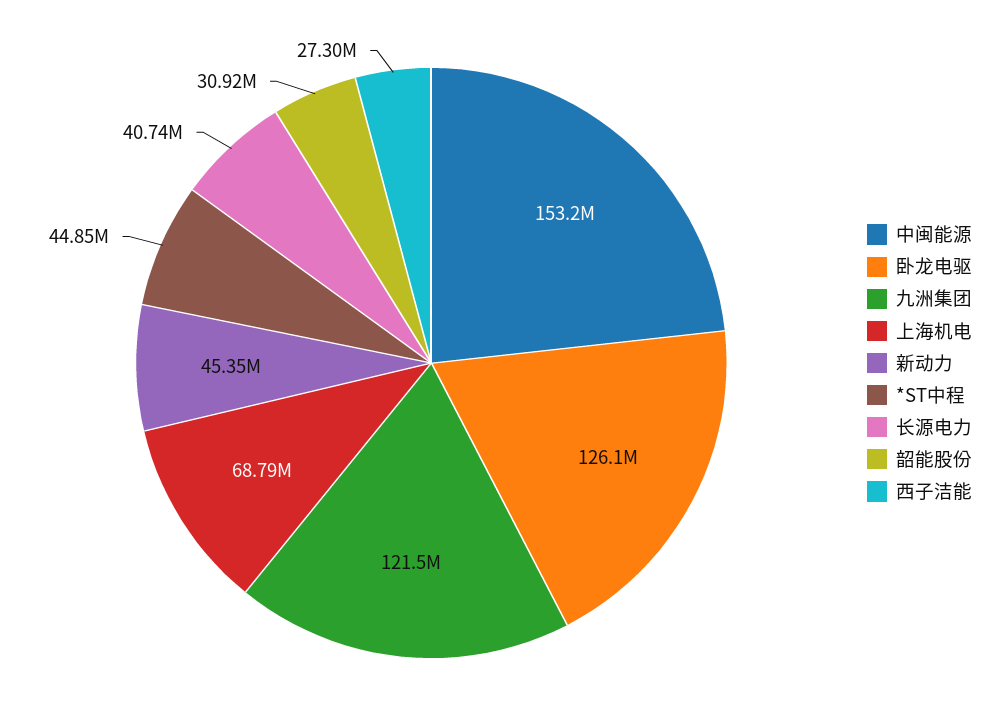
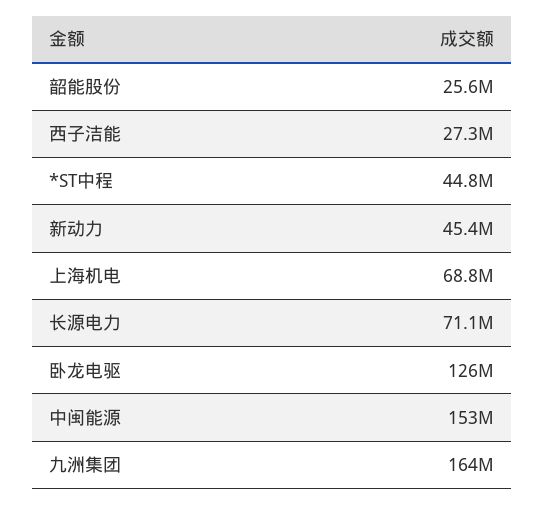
  {
    "中闽能源": 153200000,
    "卧龙电驱": 126100000,
-   "九洲集团": 121500000,
+   "九洲集团": 164000000,
    "上海机电": 68790000,
    "新动力": 45350000,
    "*ST中程": 44850000,
-   "长源电力": 40740000,
+   "长源电力": 71100000,
-   "韶能股份": 30920000,
+   "韶能股份": 25600000,
    "西子洁能": 27300000
  }

